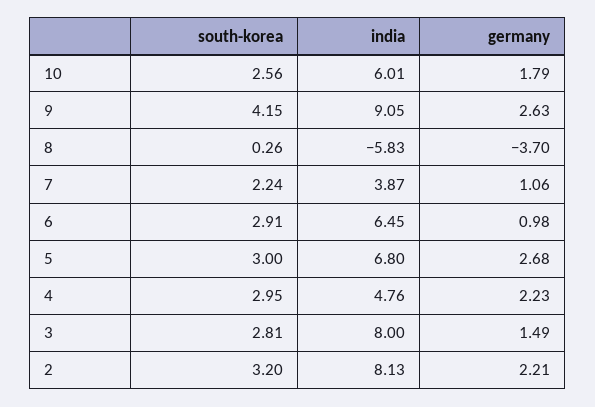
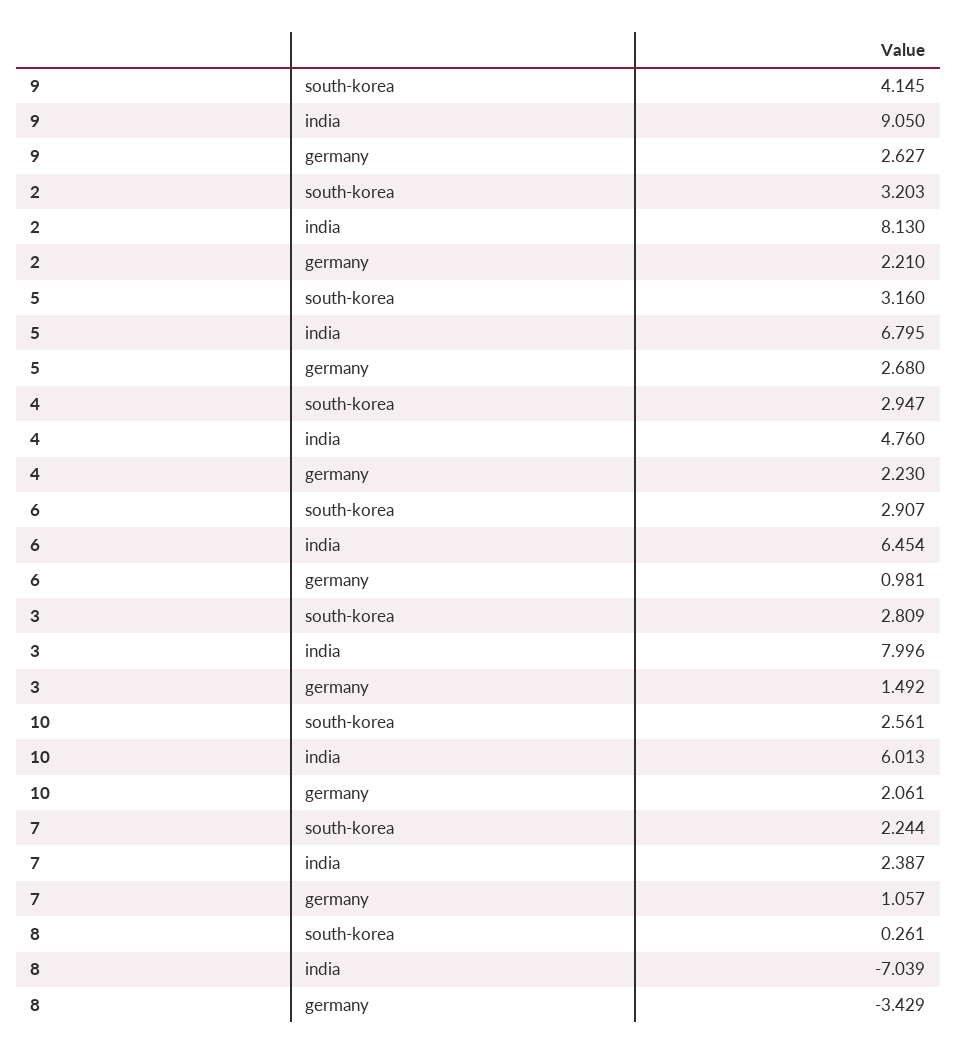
  {
    "south-korea": {
      "10": 2.561,
      "9": 4.145,
      "8": 0.261,
      "7": 2.244,
      "6": 2.907,
-     "5": 3,
+     "5": 3.16,
      "4": 2.947,
      "3": 2.809,
      "2": 3.203
    },
    "india": {
      "10": 6.013,
      "9": 9.05,
-     "8": -5.83,
+     "8": -7.039,
-     "7": 3.87,
+     "7": 2.387,
      "6": 6.454,
      "5": 6.795,
      "4": 4.76,
      "3": 7.996,
      "2": 8.13
    },
    "germany": {
-     "10": 1.79,
+     "10": 2.061,
      "9": 2.627,
-     "8": -3.7,
+     "8": -3.429,
      "7": 1.057,
      "6": 0.981,
      "5": 2.68,
      "4": 2.23,
      "3": 1.492,
      "2": 2.21
    }
  }

